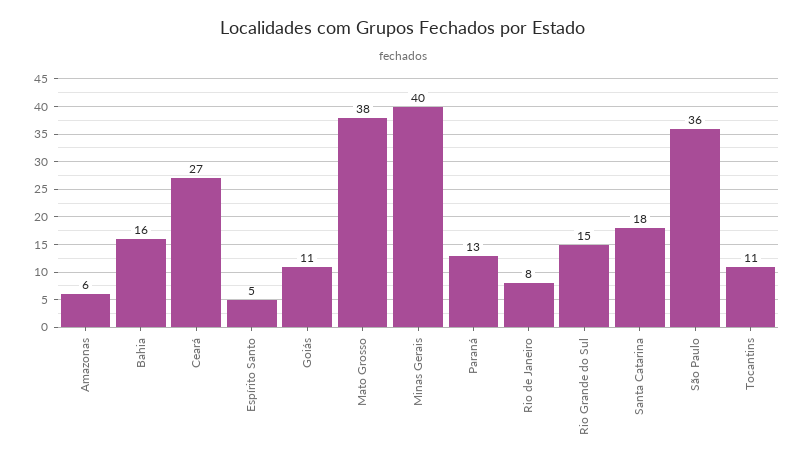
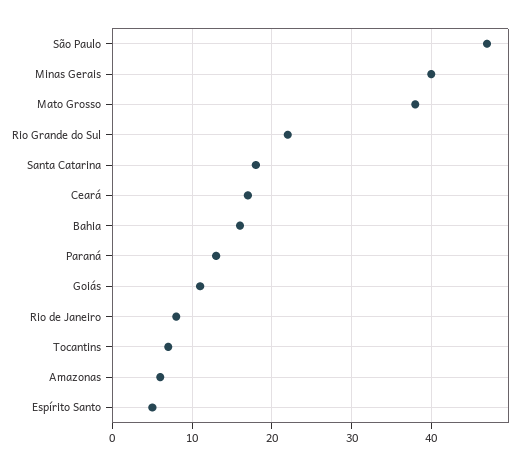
  {
    "Amazonas": 6,
    "Bahia": 16,
-   "Ceará": 27,
+   "Ceará": 17,
    "Espírito Santo": 5,
    "Goiás": 11,
    "Mato Grosso": 38,
    "Minas Gerais": 40,
    "Paraná": 13,
    "Rio de Janeiro": 8,
-   "Rio Grande do Sul": 15,
+   "Rio Grande do Sul": 22,
    "Santa Catarina": 18,
-   "São Paulo": 36,
+   "São Paulo": 47,
-   "Tocantins": 11
+   "Tocantins": 7
  }

